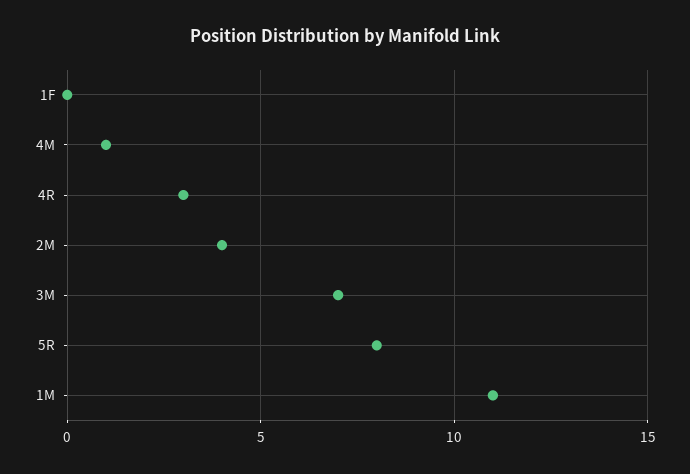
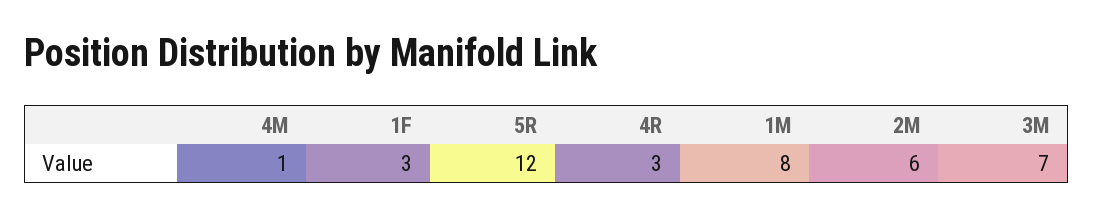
  {
-   "1F": 0,
+   "1F": 3,
    "4M": 1,
    "4R": 3,
-   "2M": 4,
+   "2M": 6,
    "3M": 7,
-   "5R": 8,
+   "5R": 12,
-   "1M": 11
+   "1M": 8
  }

